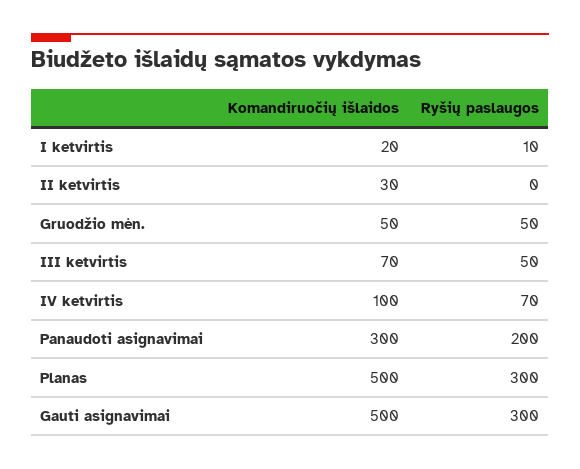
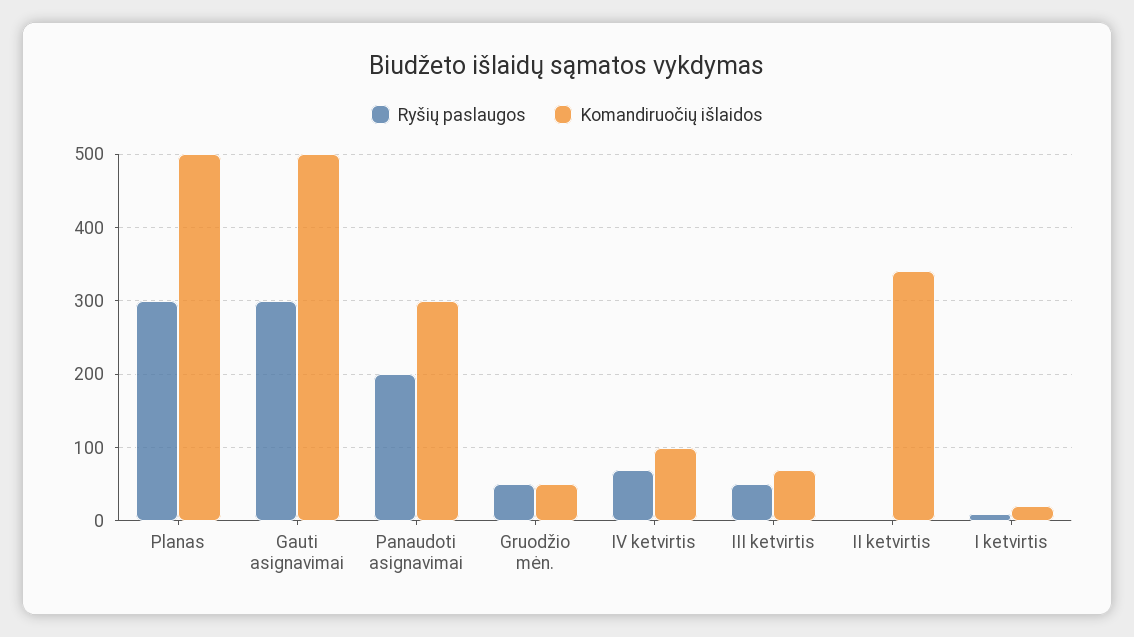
  {
    "Komandiruočių išlaidos": {
      "I ketvirtis": 20,
-     "II ketvirtis": 30,
+     "II ketvirtis": 340,
      "Gruodžio mėn.": 50,
      "III ketvirtis": 70,
      "IV ketvirtis": 100,
      "Panaudoti asignavimai": 300,
      "Planas": 500,
      "Gauti asignavimai": 500
    },
    "Ryšių paslaugos": {
      "I ketvirtis": 10,
      "II ketvirtis": 0,
      "Gruodžio mėn.": 50,
      "III ketvirtis": 50,
      "IV ketvirtis": 70,
      "Panaudoti asignavimai": 200,
      "Planas": 300,
      "Gauti asignavimai": 300
    }
  }

